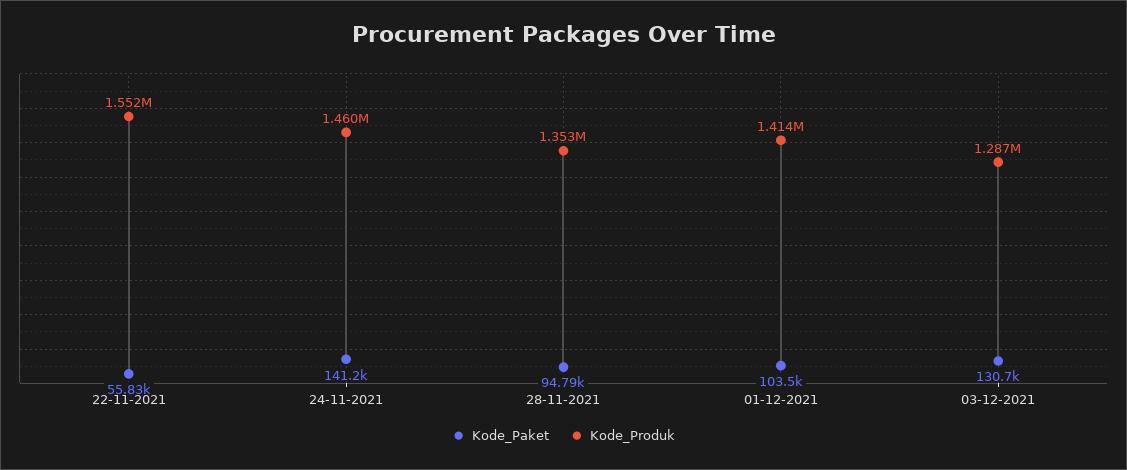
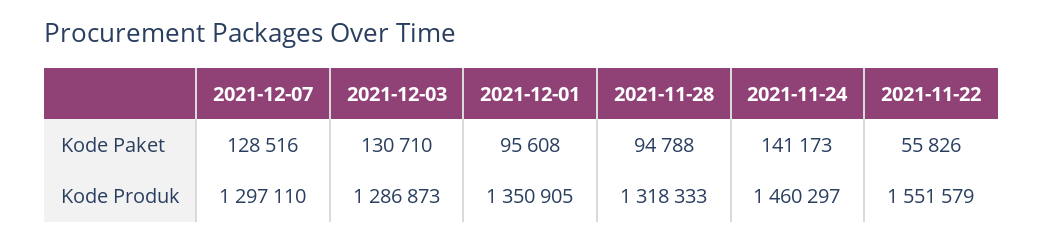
  {
    "Kode_Paket": {
      "22-11-2021": 55826,
      "24-11-2021": 141173,
      "28-11-2021": 94788,
-     "01-12-2021": 103500,
+     "01-12-2021": 95608,
-     "03-12-2021": 130710
+     "03-12-2021": 130710,
+     "2021-12-07": 128516
    },
    "Kode_Produk": {
      "22-11-2021": 1551579,
      "24-11-2021": 1460297,
-     "28-11-2021": 1353000,
+     "28-11-2021": 1318333,
-     "01-12-2021": 1414000,
+     "01-12-2021": 1350905,
-     "03-12-2021": 1286873
+     "03-12-2021": 1286873,
+     "2021-12-07": 1297110
    }
  }

